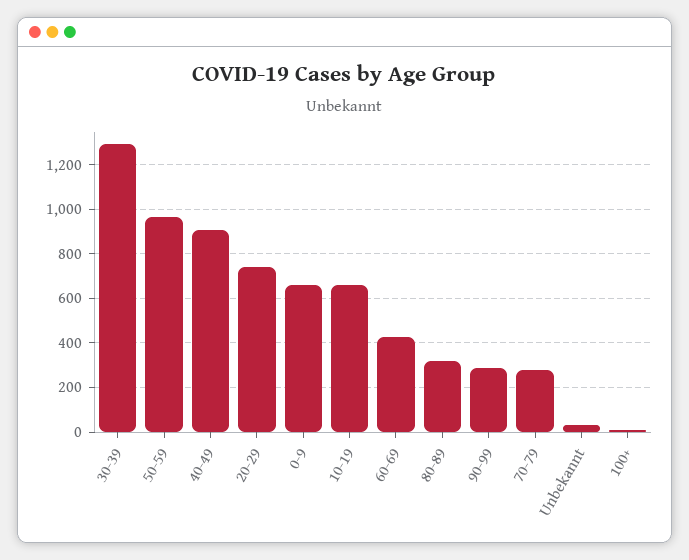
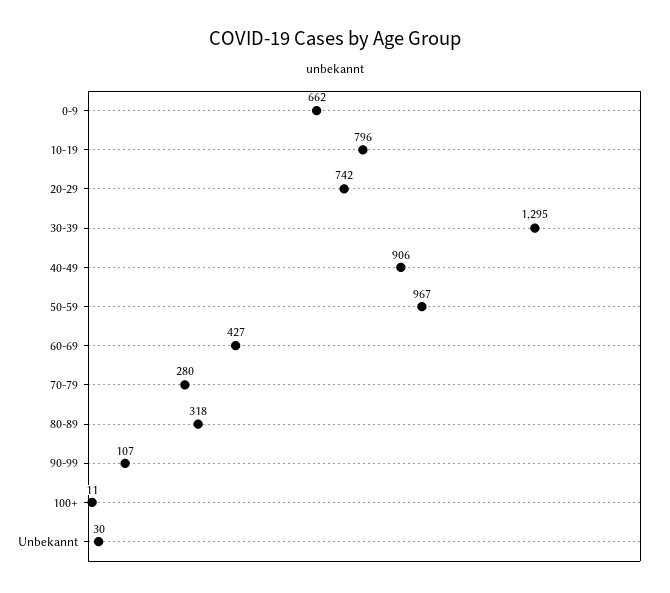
  {
    "30-39": 1295,
    "50-59": 967,
    "40-49": 906,
    "20-29": 742,
    "0-9": 662,
-   "10-19": 650,
+   "10-19": 796,
    "60-69": 427,
    "80-89": 318,
-   "90-99": 300,
+   "90-99": 107,
    "70-79": 280,
    "Unbekannt": 30,
    "100+": 11
  }

